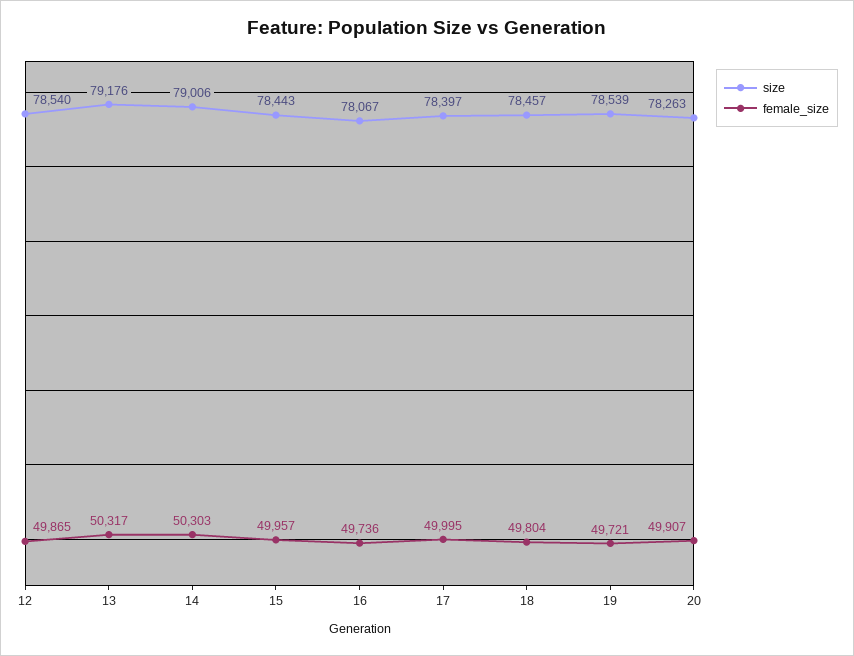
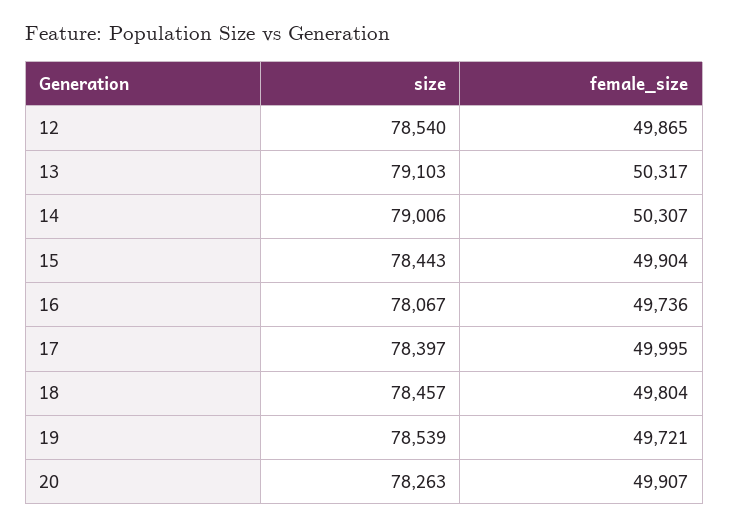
  {
    "size": {
      "12": 78540,
-     "13": 79176,
+     "13": 79103,
      "14": 79006,
      "15": 78443,
      "16": 78067,
      "17": 78397,
      "18": 78457,
      "19": 78539,
      "20": 78263
    },
    "female_size": {
      "12": 49865,
      "13": 50317,
-     "14": 50303,
+     "14": 50307,
-     "15": 49957,
+     "15": 49904,
      "16": 49736,
      "17": 49995,
      "18": 49804,
      "19": 49721,
      "20": 49907
    }
  }

